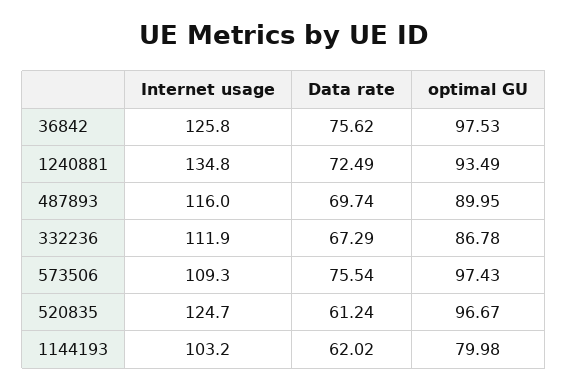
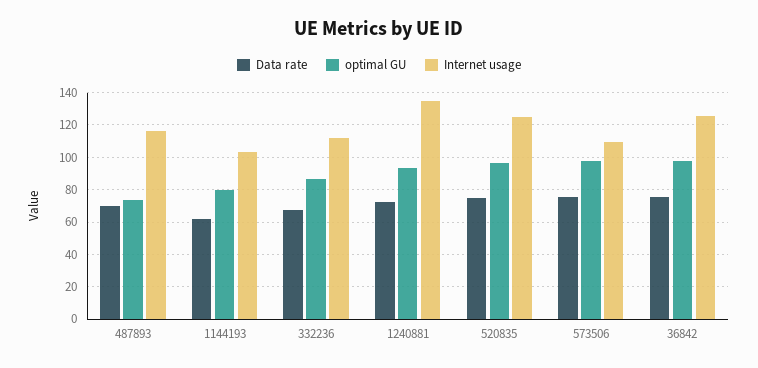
  {
    "Internet usage": {
      "36842": 125.8,
      "1240881": 134.8,
      "487893": 116,
      "332236": 111.9,
      "573506": 109.3,
      "520835": 124.7,
      "1144193": 103.2
    },
    "Data rate": {
      "36842": 75.62,
      "1240881": 72.49,
      "487893": 69.74,
      "332236": 67.29,
      "573506": 75.54,
-     "520835": 61.24,
+     "520835": 75,
      "1144193": 62.02
    },
    "optimal GU": {
      "36842": 97.53,
      "1240881": 93.49,
-     "487893": 89.95,
+     "487893": 75,
      "332236": 86.78,
      "573506": 97.43,
      "520835": 96.67,
      "1144193": 79.98
    }
  }

